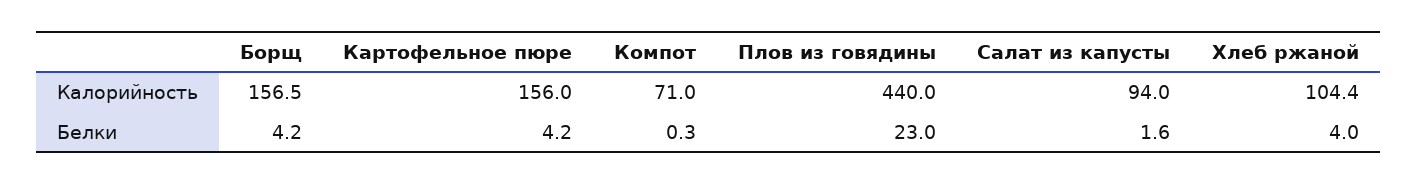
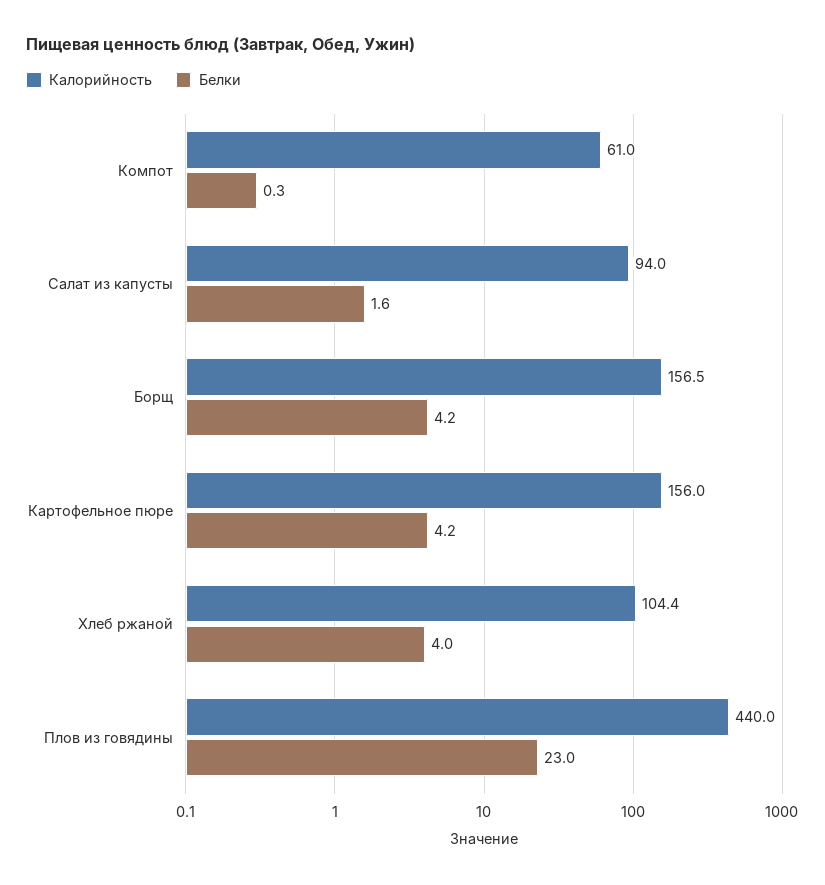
  {
    "Калорийность": {
      "Борщ": 156.5,
      "Картофельное пюре": 156,
-     "Компот": 71,
+     "Компот": 61,
      "Плов из говядины": 440,
      "Салат из капусты": 94,
      "Хлеб ржаной": 104.4
    },
    "Белки": {
      "Борщ": 4.2,
      "Картофельное пюре": 4.2,
      "Компот": 0.3,
      "Плов из говядины": 23,
      "Салат из капусты": 1.6,
      "Хлеб ржаной": 4
    }
  }

